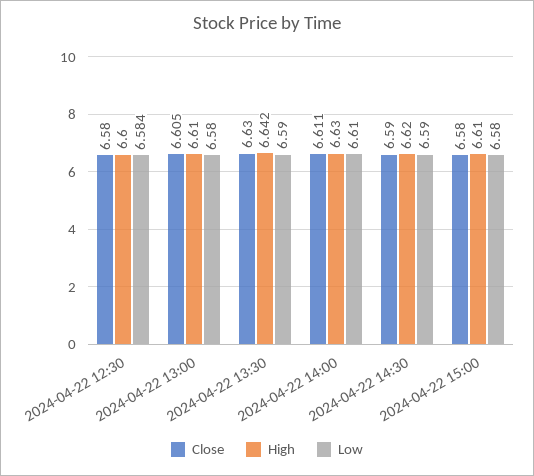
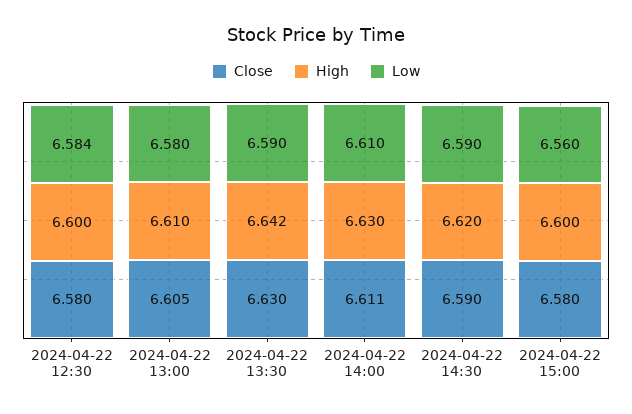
  {
    "Close": {
      "2024-04-22 12:30": 6.58,
      "2024-04-22 13:00": 6.605,
      "2024-04-22 13:30": 6.63,
      "2024-04-22 14:00": 6.611,
      "2024-04-22 14:30": 6.59,
      "2024-04-22 15:00": 6.58
    },
    "High": {
      "2024-04-22 12:30": 6.6,
      "2024-04-22 13:00": 6.61,
      "2024-04-22 13:30": 6.642,
      "2024-04-22 14:00": 6.63,
      "2024-04-22 14:30": 6.62,
-     "2024-04-22 15:00": 6.61
+     "2024-04-22 15:00": 6.6
    },
    "Low": {
      "2024-04-22 12:30": 6.584,
      "2024-04-22 13:00": 6.58,
      "2024-04-22 13:30": 6.59,
      "2024-04-22 14:00": 6.61,
      "2024-04-22 14:30": 6.59,
-     "2024-04-22 15:00": 6.58
+     "2024-04-22 15:00": 6.56
    }
  }

